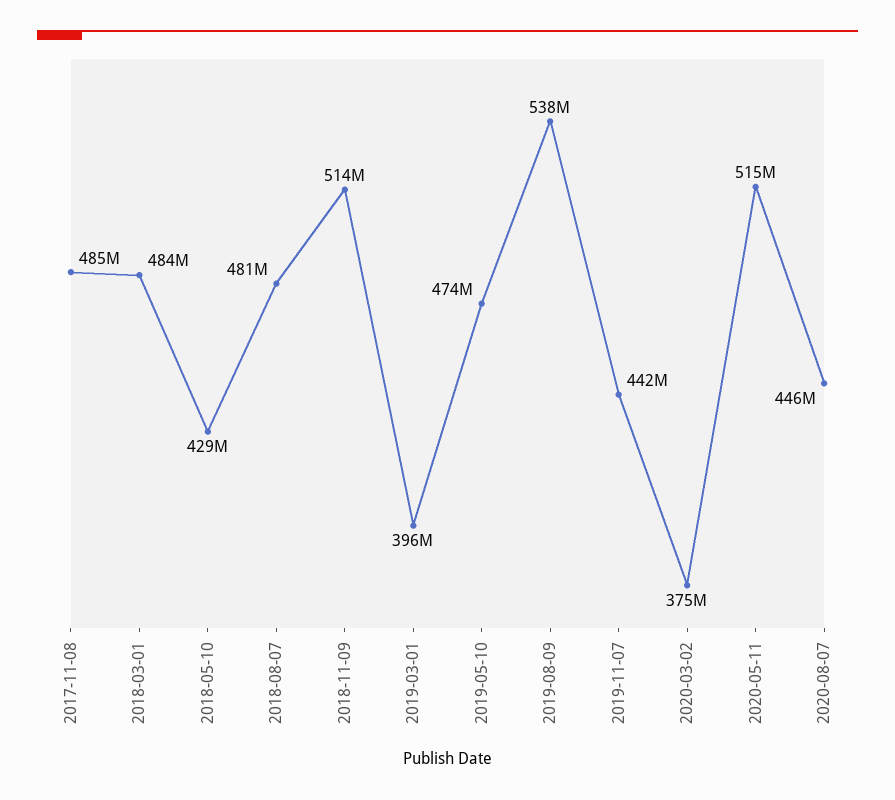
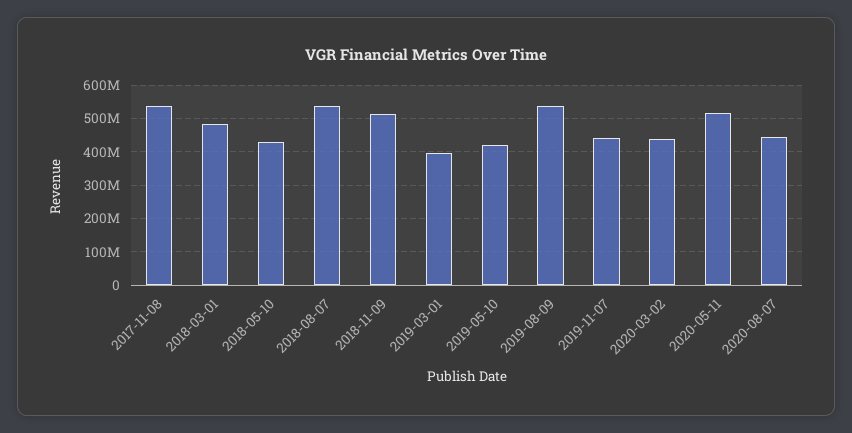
  {
-   "2017-11-08": 485000000,
+   "2017-11-08": 540000000,
    "2018-03-01": 484000000,
    "2018-05-10": 429000000,
-   "2018-08-07": 481000000,
+   "2018-08-07": 540000000,
    "2018-11-09": 514000000,
    "2019-03-01": 396000000,
-   "2019-05-10": 474000000,
+   "2019-05-10": 420000000,
    "2019-08-09": 538000000,
    "2019-11-07": 442000000,
-   "2020-03-02": 375000000,
+   "2020-03-02": 440000000,
    "2020-05-11": 515000000,
    "2020-08-07": 446000000
  }

